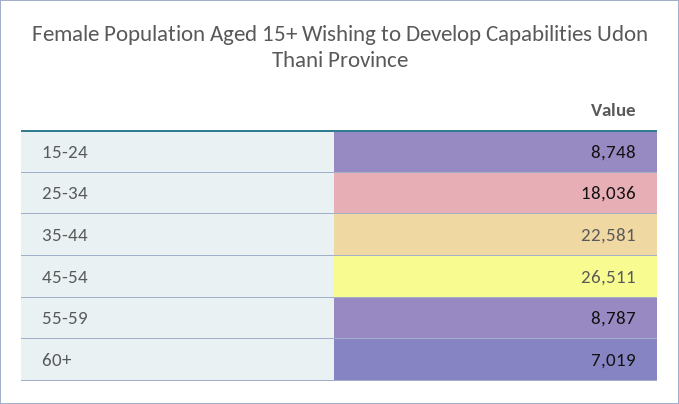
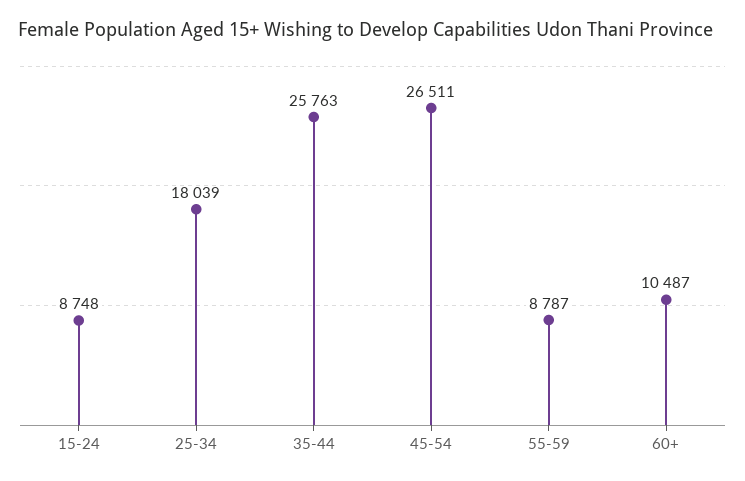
  {
    "15-24": 8748,
-   "25-34": 18036,
+   "25-34": 18039,
-   "35-44": 22581,
+   "35-44": 25763,
    "45-54": 26511,
    "55-59": 8787,
-   "60+": 7019
+   "60+": 10487
  }

